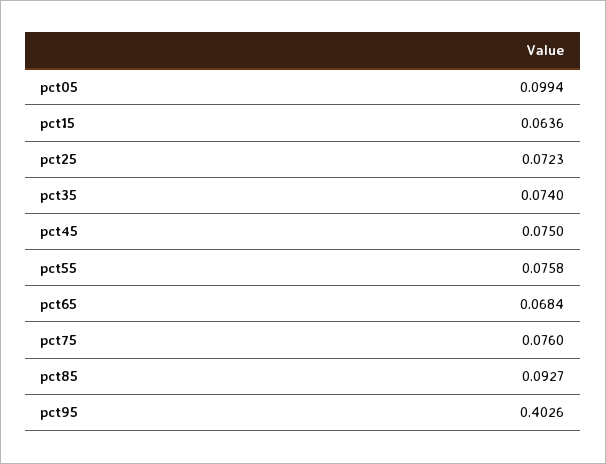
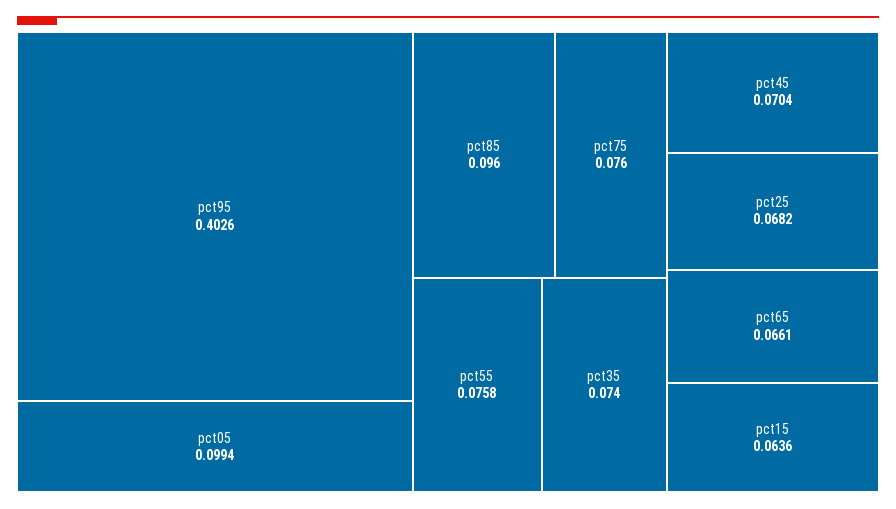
  {
    "pct05": 0.0994,
    "pct15": 0.0636,
-   "pct25": 0.0723,
+   "pct25": 0.0682,
    "pct35": 0.074,
-   "pct45": 0.075,
+   "pct45": 0.0704,
    "pct55": 0.0758,
-   "pct65": 0.0684,
+   "pct65": 0.0661,
    "pct75": 0.076,
-   "pct85": 0.0927,
+   "pct85": 0.096,
    "pct95": 0.4026
  }

